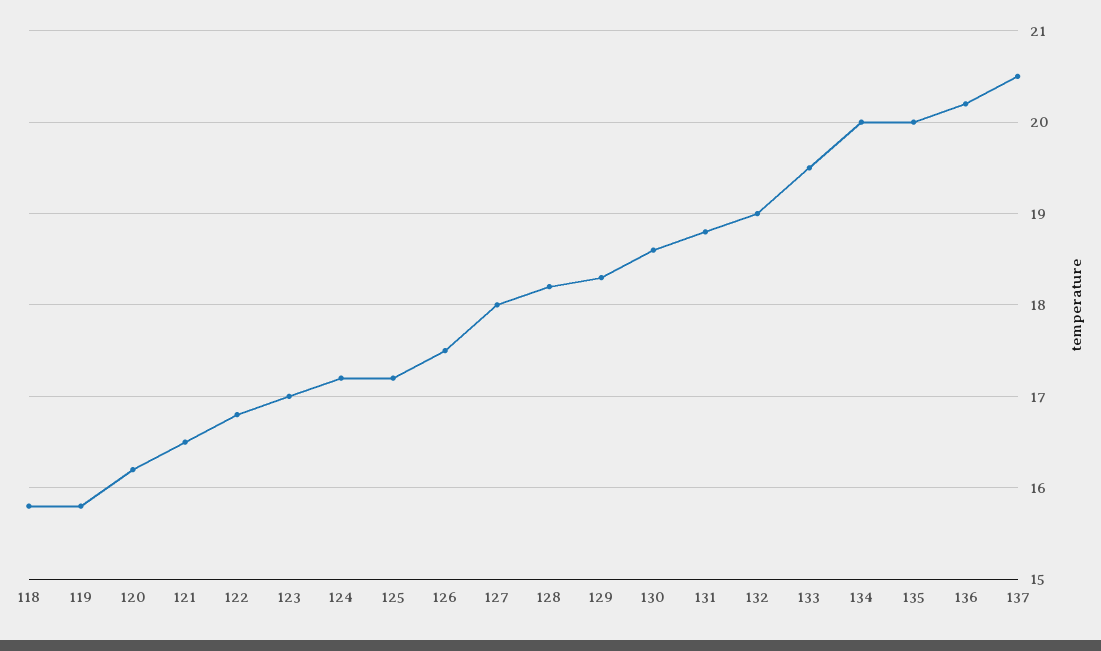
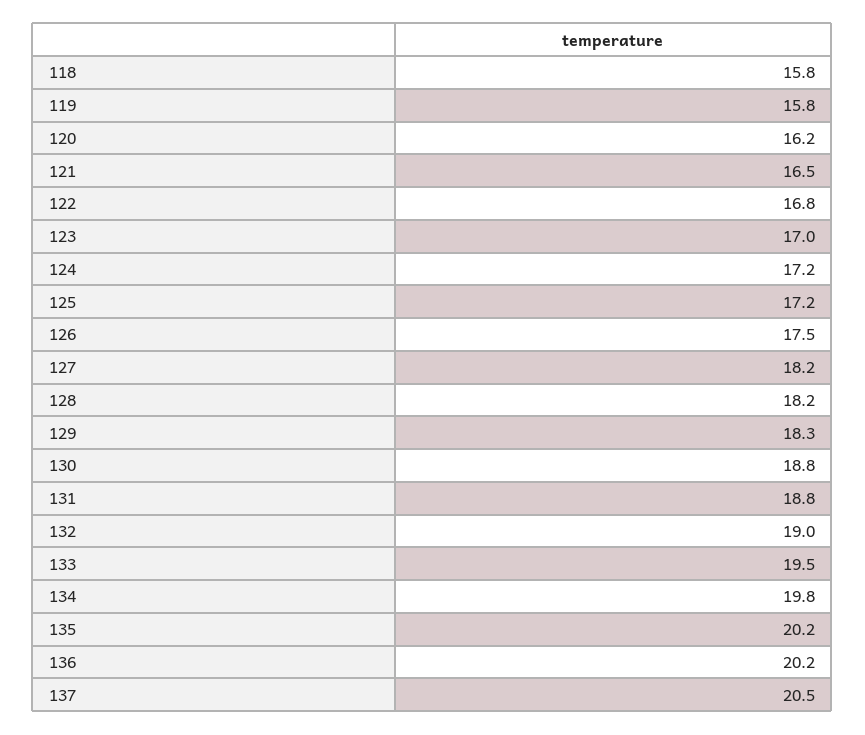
  {
    "118": 15.8,
    "119": 15.8,
    "120": 16.2,
    "121": 16.5,
    "122": 16.8,
    "123": 17,
    "124": 17.2,
    "125": 17.2,
    "126": 17.5,
-   "127": 18,
+   "127": 18.2,
    "128": 18.2,
    "129": 18.3,
-   "130": 18.6,
+   "130": 18.8,
    "131": 18.8,
    "132": 19,
    "133": 19.5,
-   "134": 20,
+   "134": 19.8,
-   "135": 20,
+   "135": 20.2,
    "136": 20.2,
    "137": 20.5
  }

